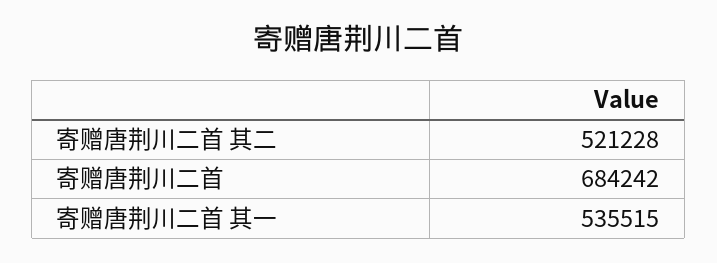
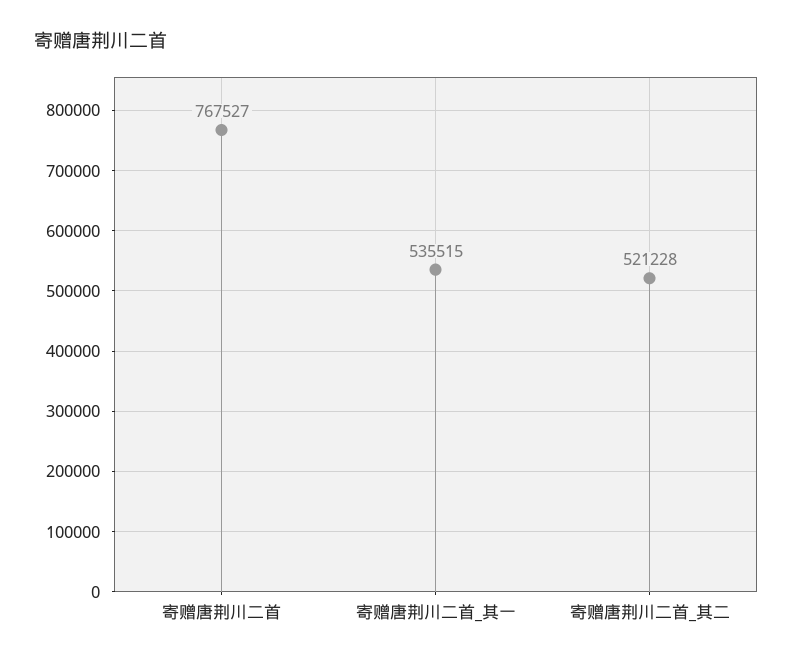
  {
    "寄赠唐荆川二首 其二": 521228,
-   "寄赠唐荆川二首": 684242,
+   "寄赠唐荆川二首": 767527,
    "寄赠唐荆川二首 其一": 535515
  }

